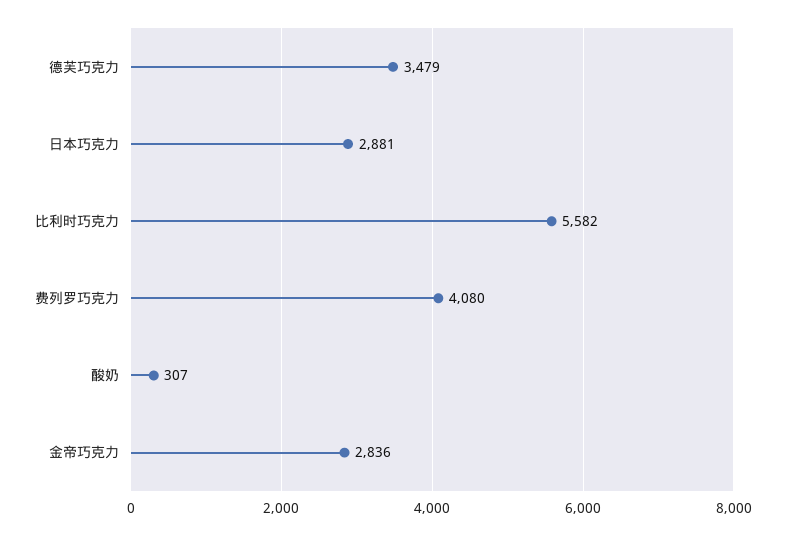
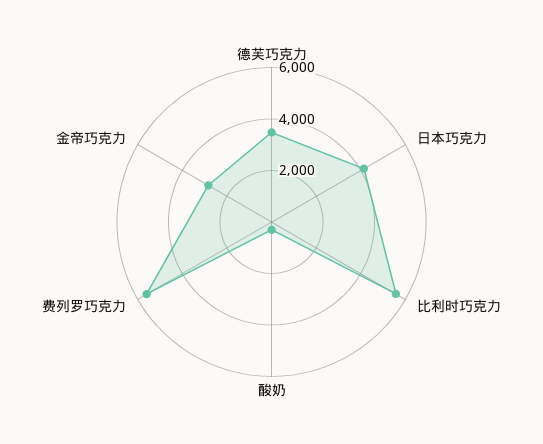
  {
    "德芙巧克力": 3479,
-   "日本巧克力": 2881,
+   "日本巧克力": 4000,
    "比利时巧克力": 5582,
-   "费列罗巧克力": 4080,
+   "费列罗巧克力": 5500,
    "酸奶": 307,
    "金帝巧克力": 2836
  }

